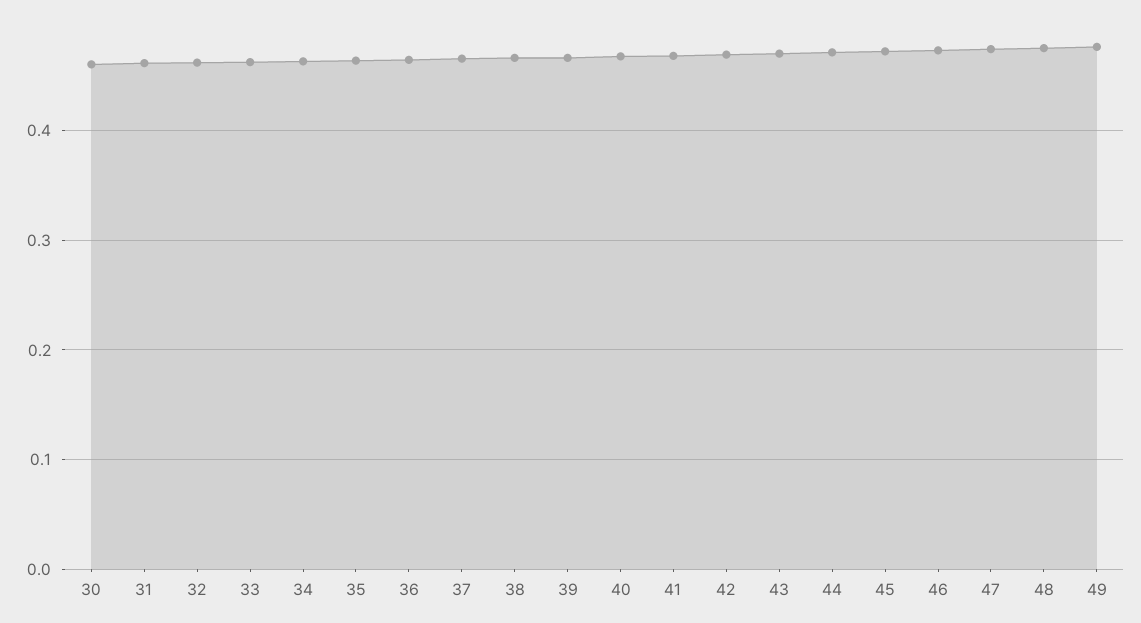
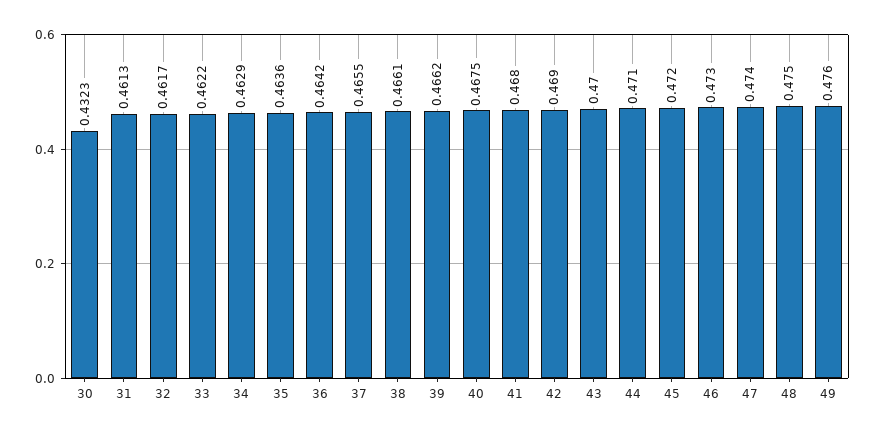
  {
-   "30": 0.46,
+   "30": 0.4323,
    "31": 0.4613,
    "32": 0.4617,
    "33": 0.4622,
    "34": 0.4629,
    "35": 0.4636,
    "36": 0.4642,
    "37": 0.4655,
    "38": 0.4661,
    "39": 0.4662,
    "40": 0.4675,
    "41": 0.468,
    "42": 0.469,
    "43": 0.47,
    "44": 0.471,
    "45": 0.472,
    "46": 0.473,
    "47": 0.474,
    "48": 0.475,
    "49": 0.476
  }

